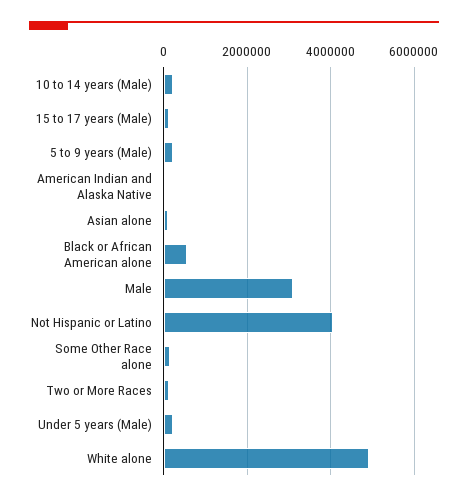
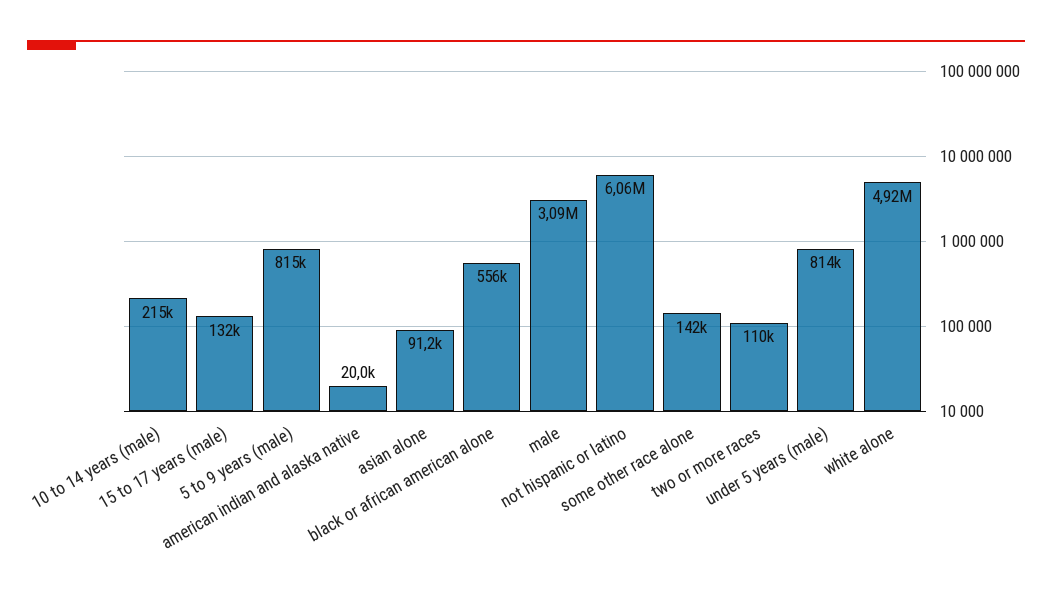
  {
    "10 to 14 years (Male)": 215000,
    "15 to 17 years (Male)": 132000,
-   "5 to 9 years (Male)": 200000,
+   "5 to 9 years (Male)": 815000,
    "American Indian and Alaska Native": 20000,
    "Asian alone": 91200,
    "Black or African American alone": 556000,
    "Male": 3090000,
-   "Not Hispanic or Latino": 4000000,
+   "Not Hispanic or Latino": 6060000,
    "Some Other Race alone": 142000,
    "Two or More Races": 110000,
-   "Under 5 years (Male)": 200000,
+   "Under 5 years (Male)": 814000,
    "White alone": 4920000
  }

